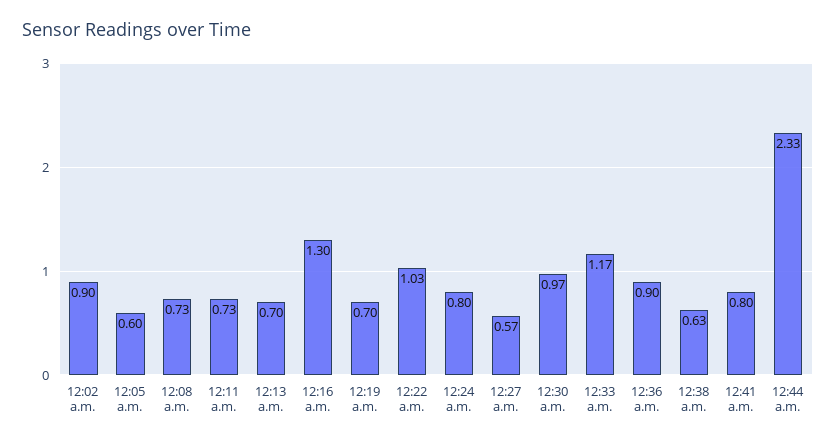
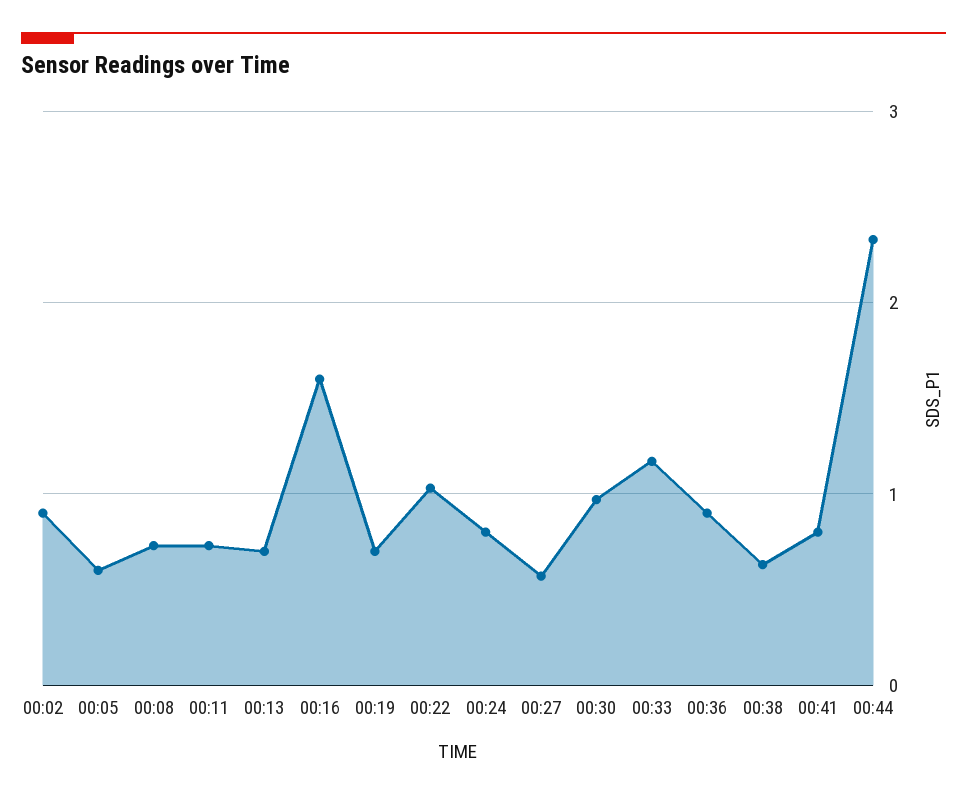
  {
    "12:02 a.m.": 0.9,
    "12:05 a.m.": 0.6,
    "12:08 a.m.": 0.73,
    "12:11 a.m.": 0.73,
    "12:13 a.m.": 0.7,
-   "12:16 a.m.": 1.3,
+   "12:16 a.m.": 1.6,
    "12:19 a.m.": 0.7,
    "12:22 a.m.": 1.03,
    "12:24 a.m.": 0.8,
    "12:27 a.m.": 0.57,
    "12:30 a.m.": 0.97,
    "12:33 a.m.": 1.17,
    "12:36 a.m.": 0.9,
    "12:38 a.m.": 0.63,
    "12:41 a.m.": 0.8,
    "12:44 a.m.": 2.33
  }

